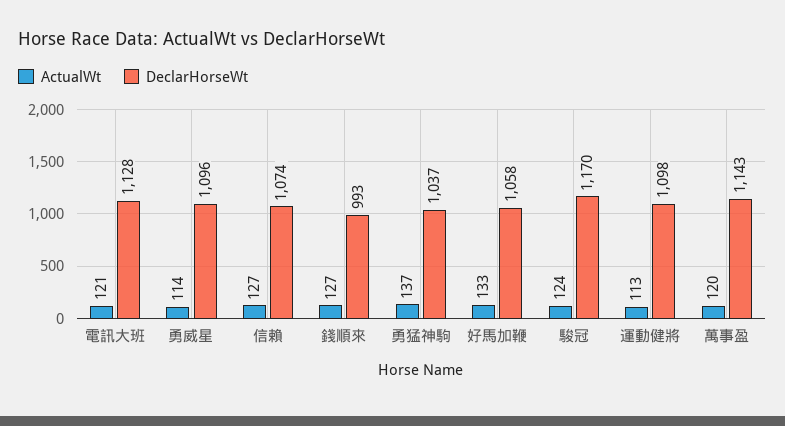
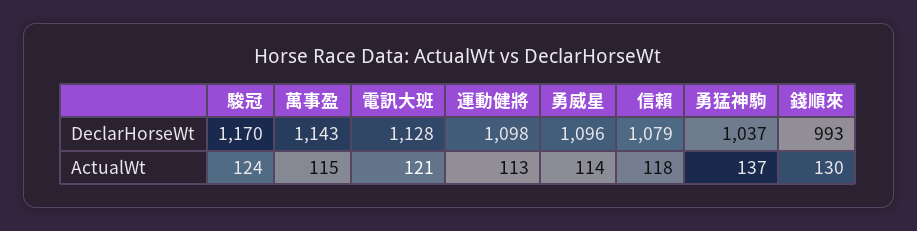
  {
    "ActualWt": {
      "電訊大班": 121,
      "勇威星": 114,
-     "信賴": 127,
+     "信賴": 118,
-     "錢順來": 127,
+     "錢順來": 130,
      "勇猛神駒": 137,
-     "好馬加鞭": 133,
      "駿冠": 124,
      "運動健將": 113,
-     "萬事盈": 120
+     "萬事盈": 115
    },
    "DeclarHorseWt": {
      "電訊大班": 1128,
      "勇威星": 1096,
-     "信賴": 1074,
+     "信賴": 1079,
      "錢順來": 993,
      "勇猛神駒": 1037,
-     "好馬加鞭": 1058,
      "駿冠": 1170,
      "運動健將": 1098,
      "萬事盈": 1143
    }
  }

